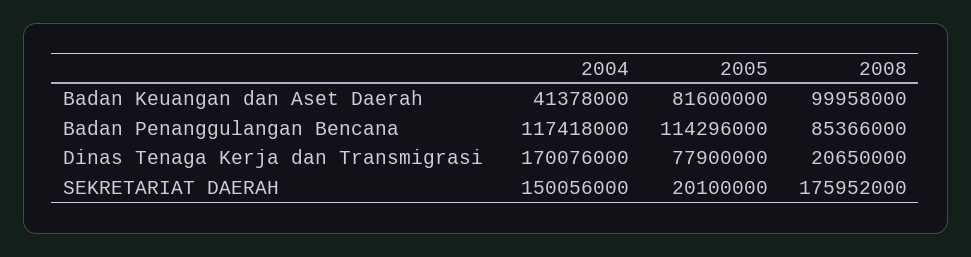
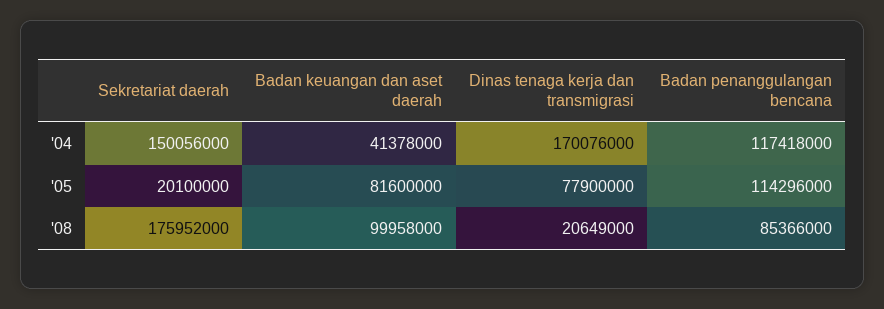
  {
    "2004": {
      "Badan Keuangan dan Aset Daerah": 41378000,
      "Badan Penanggulangan Bencana": 117418000,
      "Dinas Tenaga Kerja dan Transmigrasi": 170076000,
      "SEKRETARIAT DAERAH": 150056000
    },
    "2005": {
      "Badan Keuangan dan Aset Daerah": 81600000,
      "Badan Penanggulangan Bencana": 114296000,
      "Dinas Tenaga Kerja dan Transmigrasi": 77900000,
      "SEKRETARIAT DAERAH": 20100000
    },
    "2008": {
      "Badan Keuangan dan Aset Daerah": 99958000,
      "Badan Penanggulangan Bencana": 85366000,
-     "Dinas Tenaga Kerja dan Transmigrasi": 20650000,
+     "Dinas Tenaga Kerja dan Transmigrasi": 20649000,
      "SEKRETARIAT DAERAH": 175952000
    }
  }

